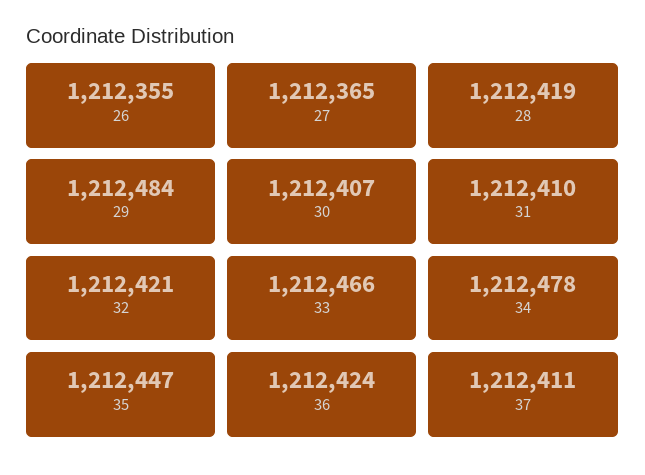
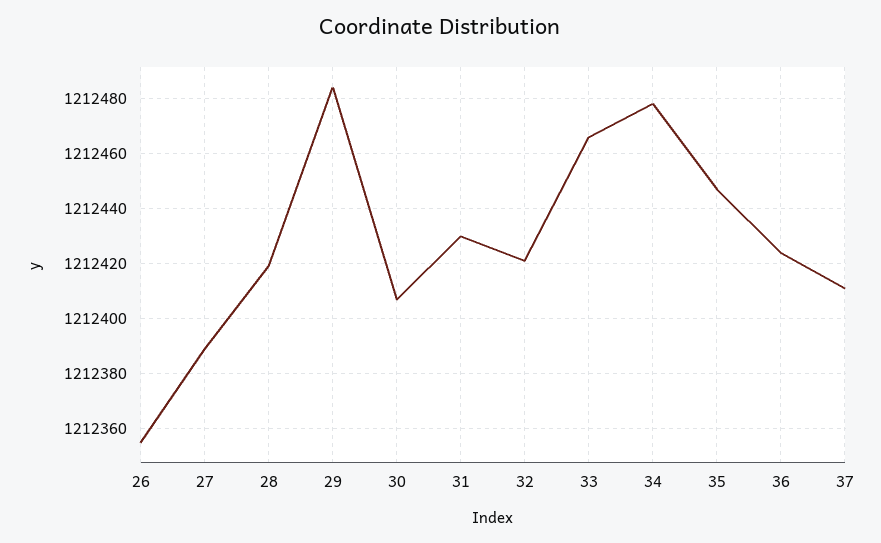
  {
    "26": 1212355,
-   "27": 1212365,
+   "27": 1212390,
    "28": 1212419,
    "29": 1212484,
    "30": 1212407,
-   "31": 1212410,
+   "31": 1212430,
    "32": 1212421,
    "33": 1212466,
    "34": 1212478,
    "35": 1212447,
    "36": 1212424,
    "37": 1212411
  }

